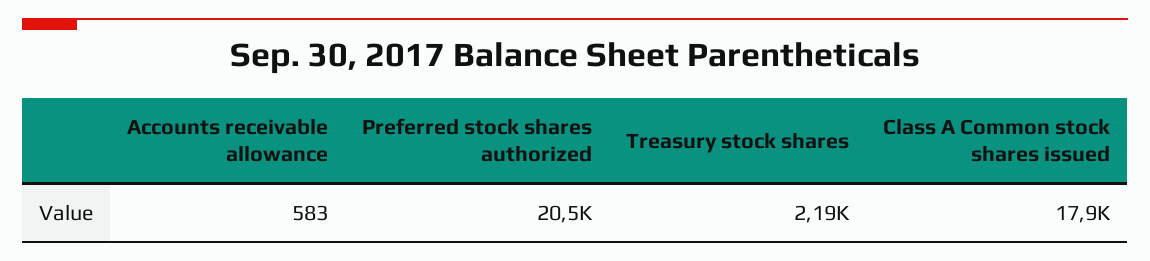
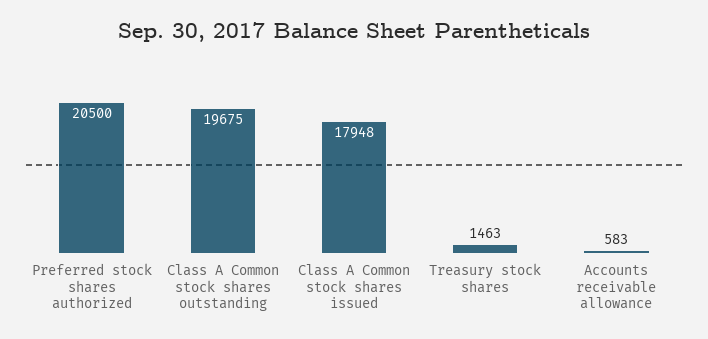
  {
    "Accounts receivable allowance": 583,
    "Preferred stock shares authorized": 20500,
-   "Treasury stock shares": 2190,
+   "Treasury stock shares": 1463,
-   "Class A Common stock shares issued": 17948
+   "Class A Common stock shares issued": 17948,
+   "Class A Common stock shares outstanding": 19675
  }

